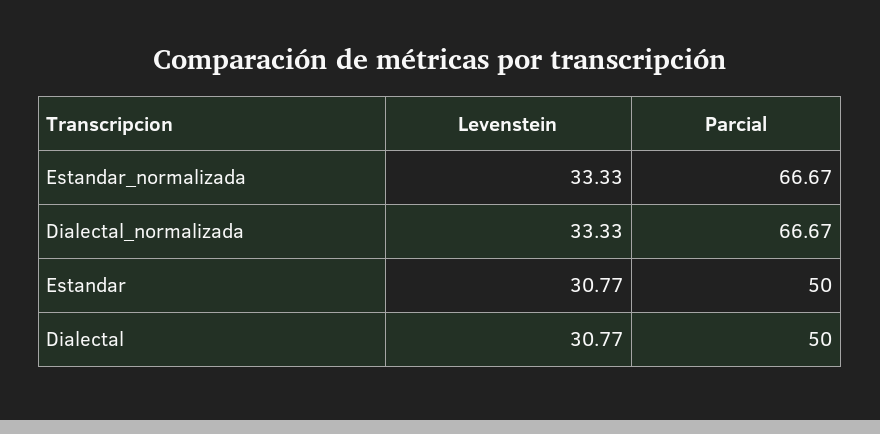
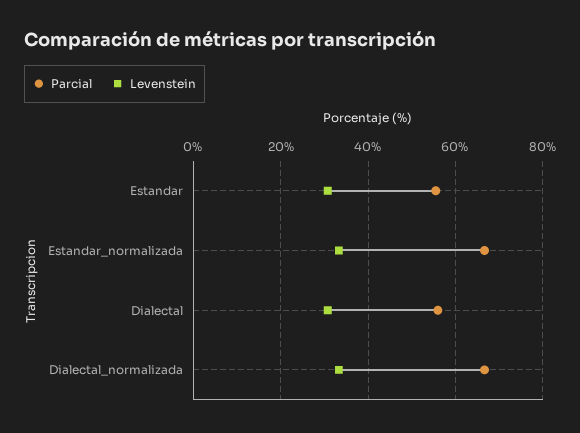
  {
    "Levenstein": {
      "Estandar_normalizada": 33.33,
      "Dialectal_normalizada": 33.33,
      "Estandar": 30.77,
      "Dialectal": 30.77
    },
    "Parcial": {
      "Estandar_normalizada": 66.67,
      "Dialectal_normalizada": 66.67,
-     "Estandar": 50,
+     "Estandar": 56,
-     "Dialectal": 50
+     "Dialectal": 56
    }
  }

